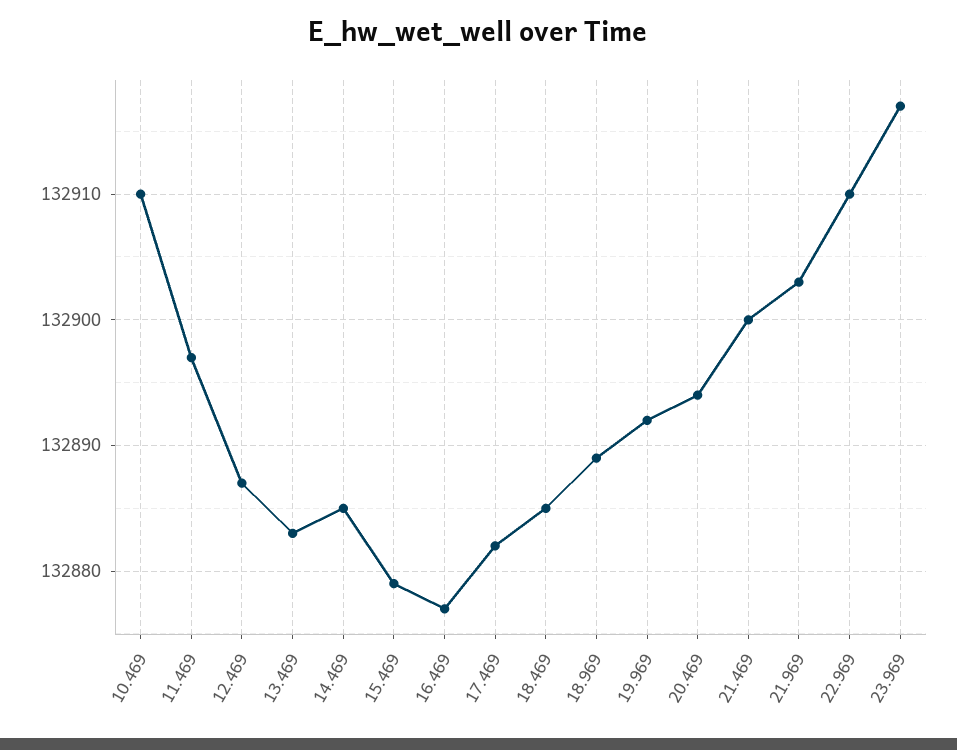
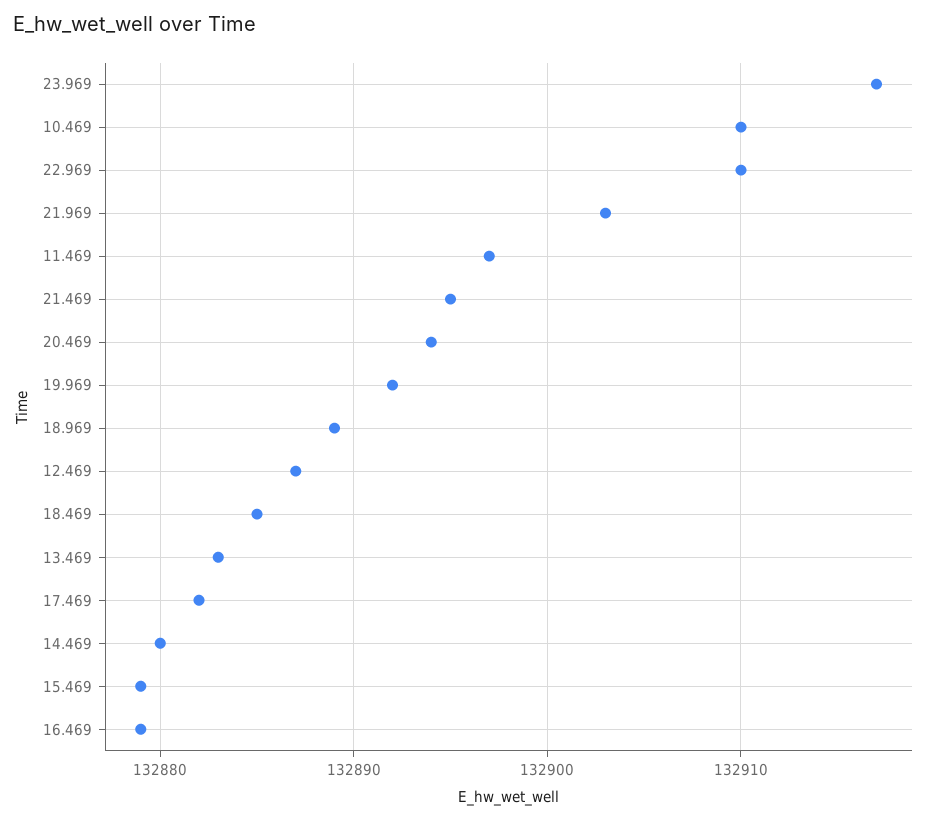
  {
    "10.469": 132910,
    "11.469": 132897,
    "12.469": 132887,
    "13.469": 132883,
-   "14.469": 132885,
+   "14.469": 132880,
    "15.469": 132879,
-   "16.469": 132877,
+   "16.469": 132879,
    "17.469": 132882,
    "18.469": 132885,
    "18.969": 132889,
    "19.969": 132892,
    "20.469": 132894,
-   "21.469": 132900,
+   "21.469": 132895,
    "21.969": 132903,
    "22.969": 132910,
    "23.969": 132917
  }

